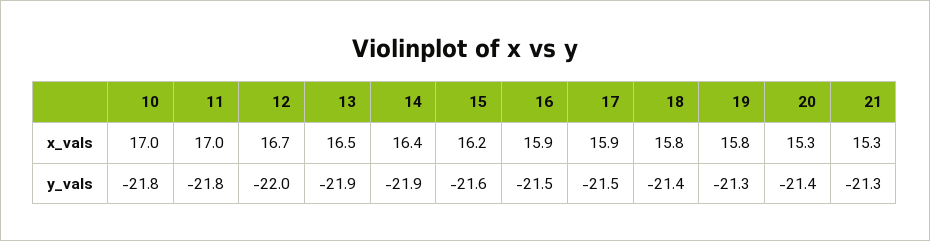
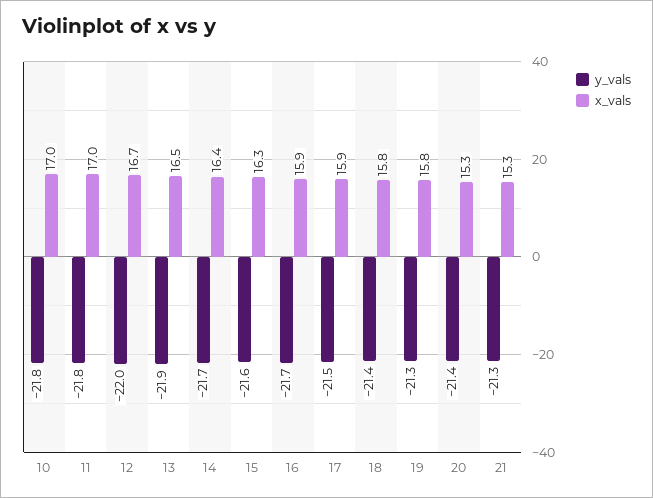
  {
    "x_vals": {
      "10": 17,
      "11": 17,
      "12": 16.7,
      "13": 16.5,
      "14": 16.4,
-     "15": 16.2,
+     "15": 16.3,
      "16": 15.9,
      "17": 15.9,
      "18": 15.8,
      "19": 15.8,
      "20": 15.3,
      "21": 15.3
    },
    "y_vals": {
      "10": -21.8,
      "11": -21.8,
      "12": -22,
      "13": -21.9,
-     "14": -21.9,
+     "14": -21.7,
      "15": -21.6,
-     "16": -21.5,
+     "16": -21.7,
      "17": -21.5,
      "18": -21.4,
      "19": -21.3,
      "20": -21.4,
      "21": -21.3
    }
  }

